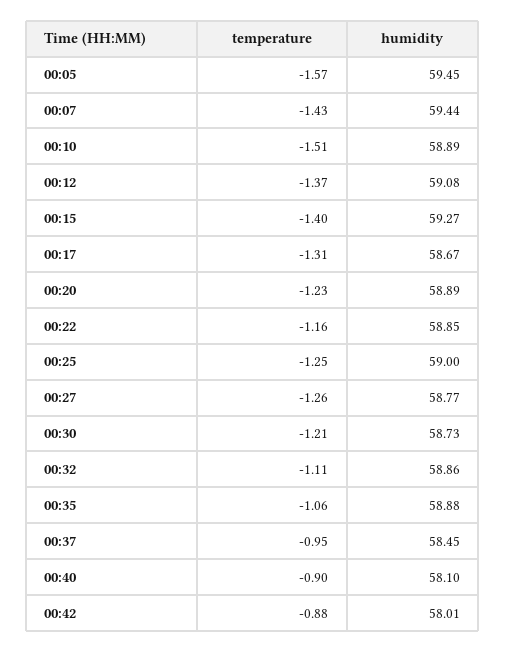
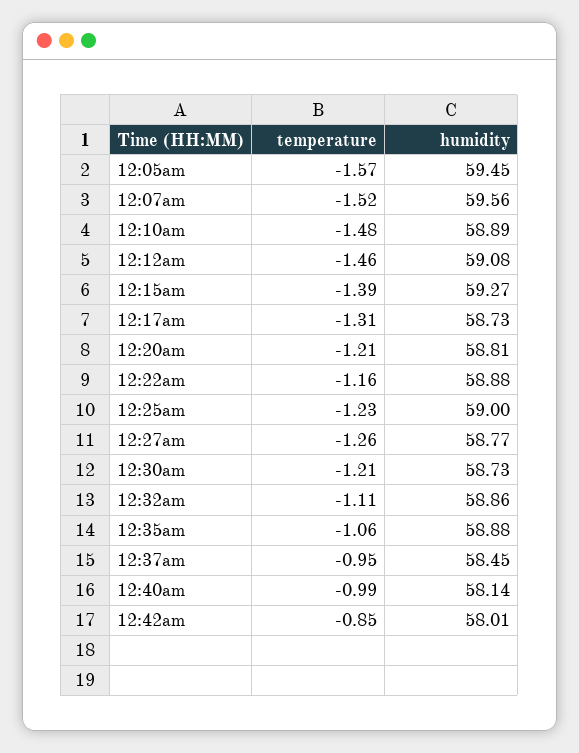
  {
    "temperature": {
      "00:05": -1.57,
-     "00:07": -1.43,
+     "00:07": -1.52,
-     "00:10": -1.51,
+     "00:10": -1.48,
-     "00:12": -1.37,
+     "00:12": -1.46,
-     "00:15": -1.4,
+     "00:15": -1.39,
      "00:17": -1.31,
-     "00:20": -1.23,
+     "00:20": -1.21,
      "00:22": -1.16,
-     "00:25": -1.25,
+     "00:25": -1.23,
      "00:27": -1.26,
      "00:30": -1.21,
      "00:32": -1.11,
      "00:35": -1.06,
      "00:37": -0.95,
-     "00:40": -0.9,
+     "00:40": -0.99,
-     "00:42": -0.88
+     "00:42": -0.85
    },
    "humidity": {
      "00:05": 59.45,
-     "00:07": 59.44,
+     "00:07": 59.56,
      "00:10": 58.89,
      "00:12": 59.08,
      "00:15": 59.27,
-     "00:17": 58.67,
+     "00:17": 58.73,
-     "00:20": 58.89,
+     "00:20": 58.81,
-     "00:22": 58.85,
+     "00:22": 58.88,
      "00:25": 59,
      "00:27": 58.77,
      "00:30": 58.73,
      "00:32": 58.86,
      "00:35": 58.88,
      "00:37": 58.45,
-     "00:40": 58.1,
+     "00:40": 58.14,
      "00:42": 58.01
    }
  }

